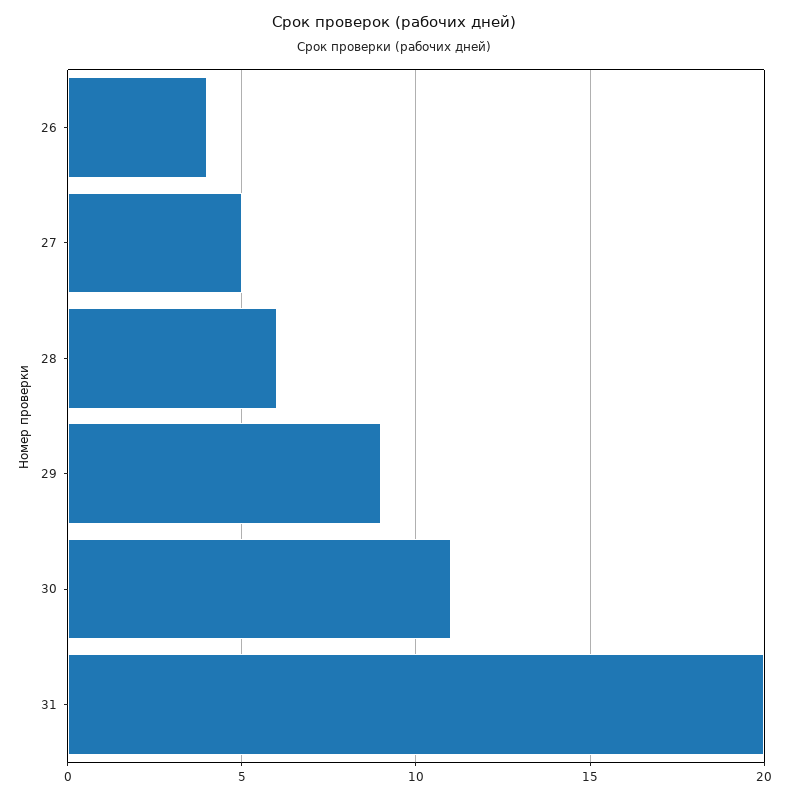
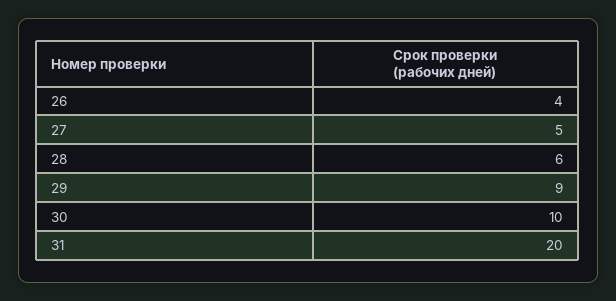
  {
    "26": 4,
    "27": 5,
    "28": 6,
    "29": 9,
-   "30": 11,
+   "30": 10,
    "31": 20
  }

